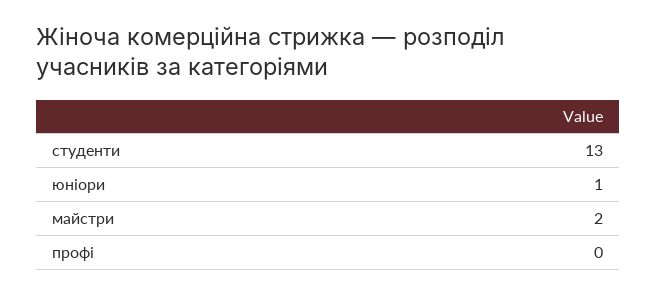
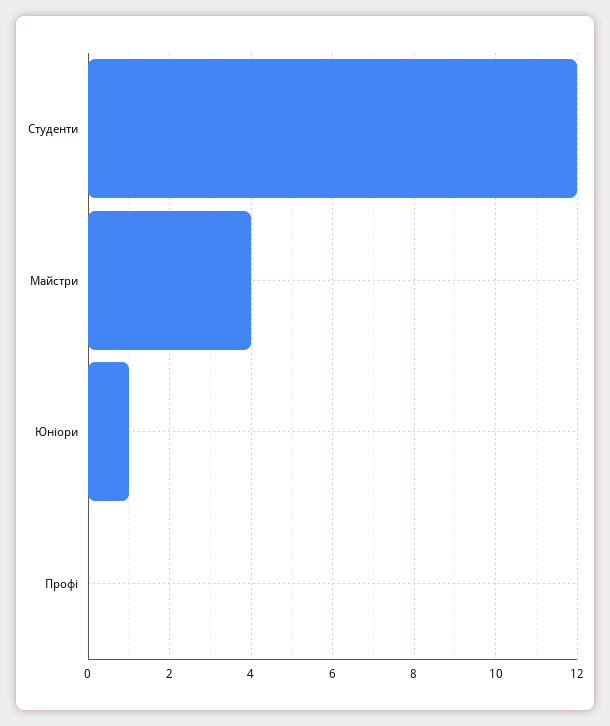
  {
-   "студенти": 13,
+   "студенти": 12,
    "юніори": 1,
-   "майстри": 2,
+   "майстри": 4,
    "профі": 0
  }

